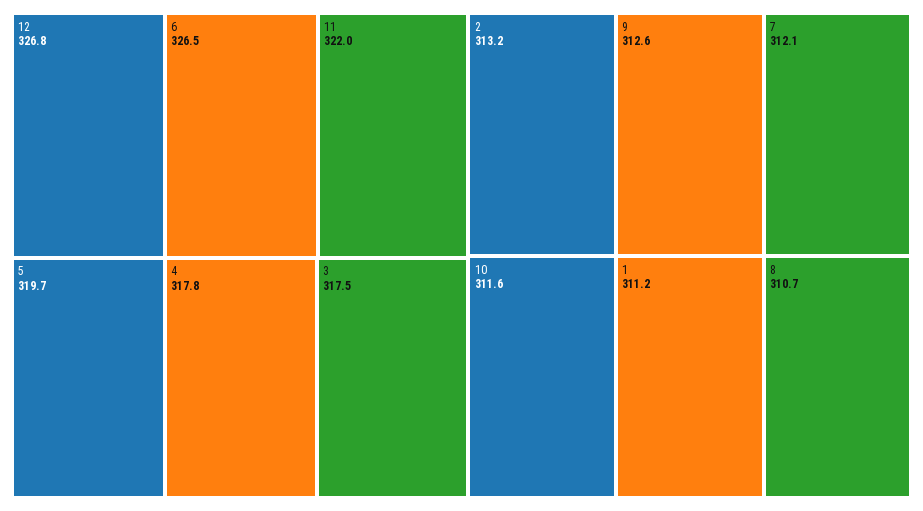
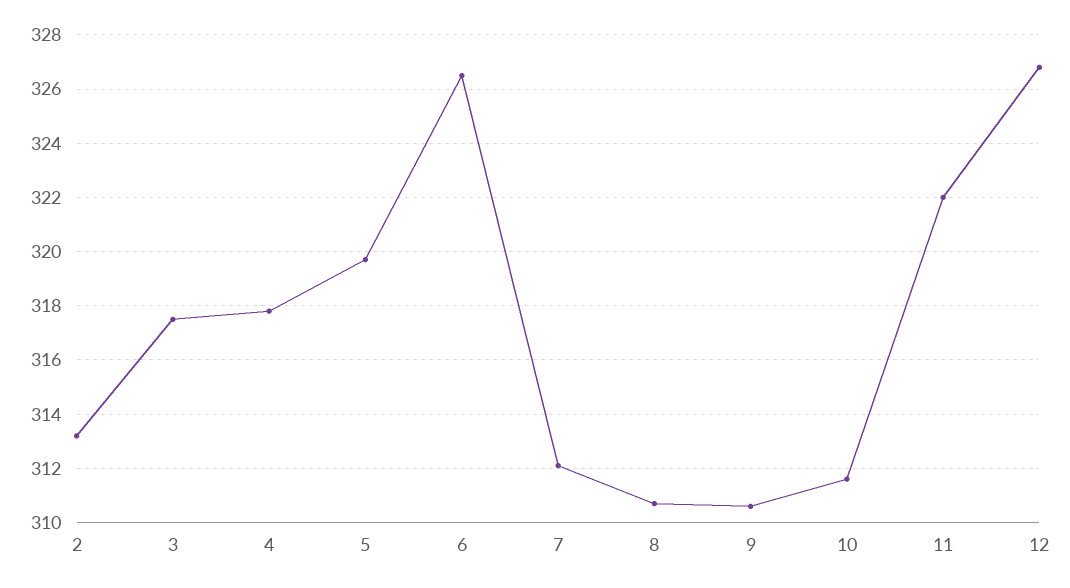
  {
    "12": 326.8,
    "6": 326.5,
    "11": 322,
    "5": 319.7,
    "4": 317.8,
    "3": 317.5,
    "2": 313.2,
-   "9": 312.6,
+   "9": 310.5,
    "7": 312.1,
    "10": 311.6,
-   "1": 311.2,
    "8": 310.7
  }

